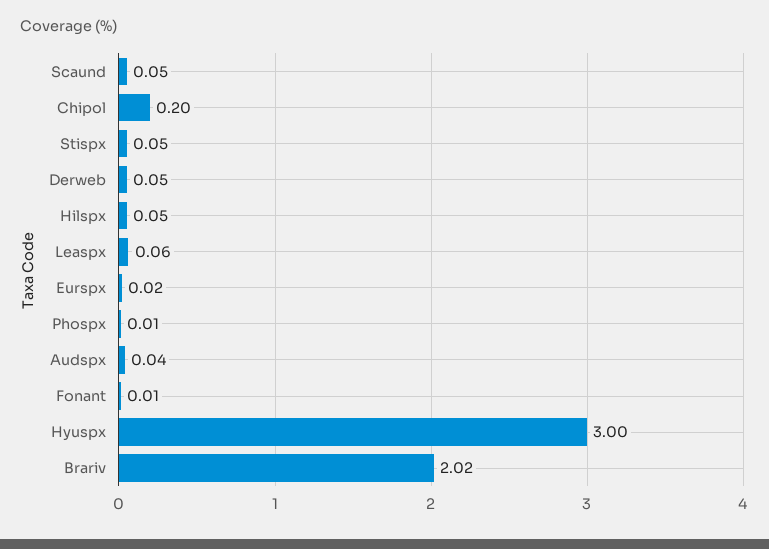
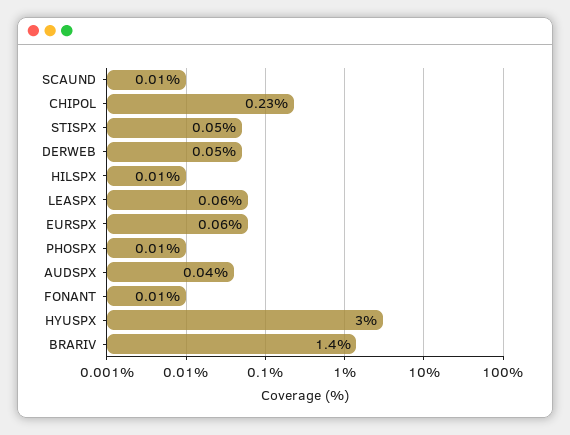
  {
-   "Scaund": 0.05,
+   "Scaund": 0.01,
-   "Chipol": 0.2,
+   "Chipol": 0.23,
    "Stispx": 0.05,
    "Derweb": 0.05,
-   "Hilspx": 0.05,
+   "Hilspx": 0.01,
    "Leaspx": 0.06,
-   "Eurspx": 0.02,
+   "Eurspx": 0.06,
    "Phospx": 0.01,
    "Audspx": 0.04,
    "Fonant": 0.01,
    "Hyuspx": 3,
-   "Brariv": 2.02
+   "Brariv": 1.4
  }

